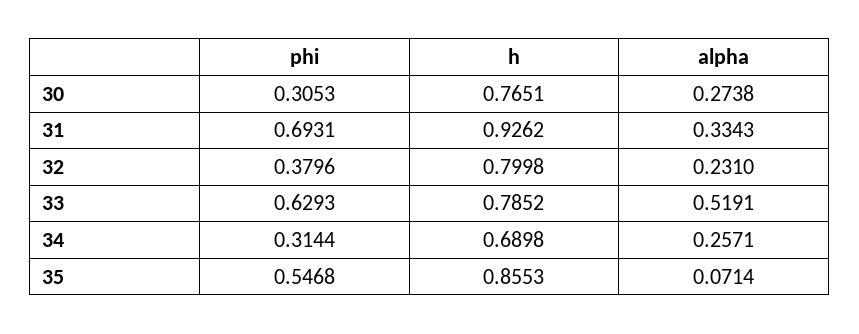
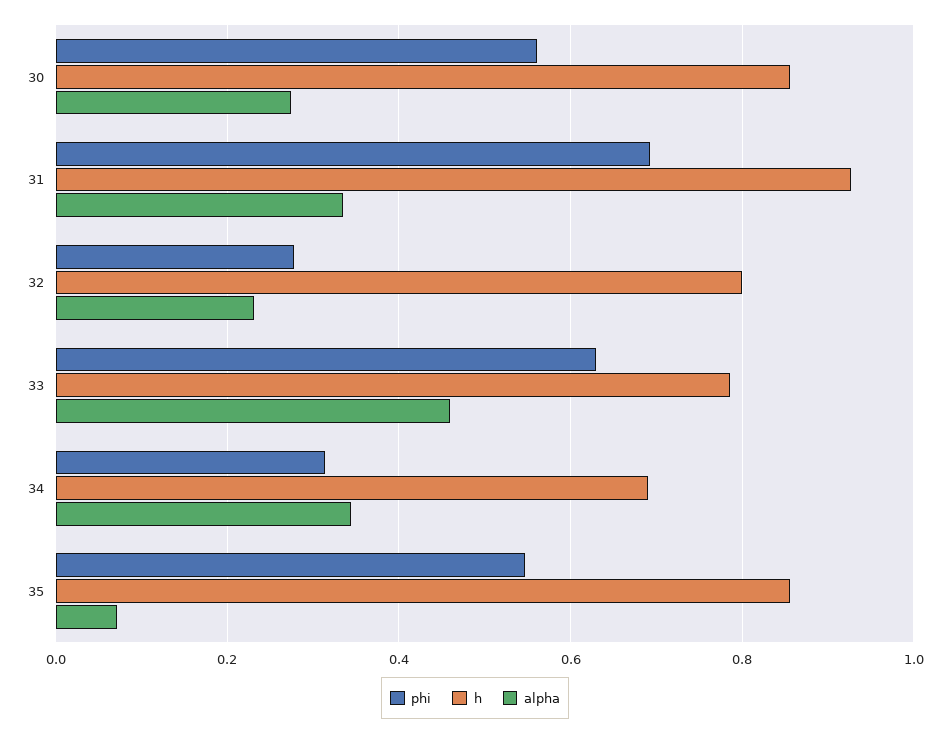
  {
    "phi": {
-     "30": 0.3053,
+     "30": 0.56,
      "31": 0.6931,
-     "32": 0.3796,
+     "32": 0.28,
      "33": 0.6293,
      "34": 0.3144,
      "35": 0.5468
    },
    "h": {
-     "30": 0.7651,
+     "30": 0.86,
      "31": 0.9262,
      "32": 0.7998,
      "33": 0.7852,
      "34": 0.6898,
      "35": 0.8553
    },
    "alpha": {
      "30": 0.2738,
      "31": 0.3343,
      "32": 0.231,
-     "33": 0.5191,
+     "33": 0.46,
-     "34": 0.2571,
+     "34": 0.34,
      "35": 0.0714
    }
  }

